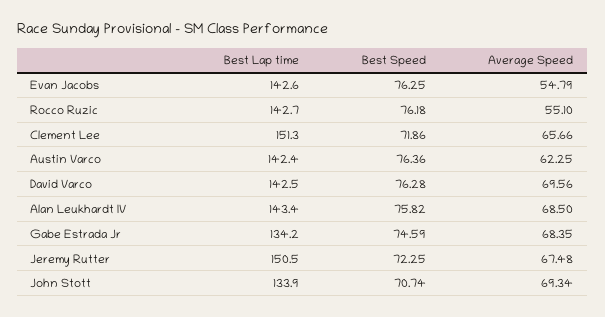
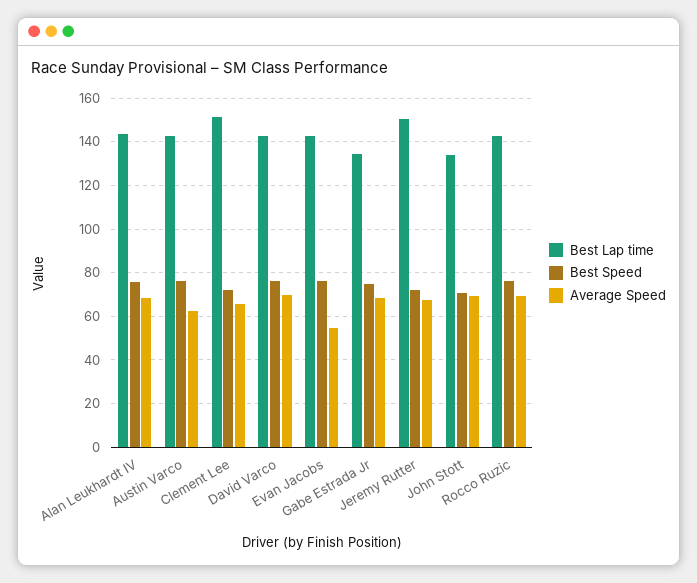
  {
    "Best Lap time": {
      "Evan Jacobs": 142.6,
      "Rocco Ruzic": 142.7,
      "Clement Lee": 151.3,
      "Austin Varco": 142.4,
      "David Varco": 142.5,
      "Alan Leukhardt IV": 143.4,
      "Gabe Estrada Jr": 134.2,
      "Jeremy Rutter": 150.5,
      "John Stott": 133.9
    },
    "Best Speed": {
      "Evan Jacobs": 76.25,
      "Rocco Ruzic": 76.18,
      "Clement Lee": 71.86,
      "Austin Varco": 76.36,
      "David Varco": 76.28,
      "Alan Leukhardt IV": 75.82,
      "Gabe Estrada Jr": 74.59,
      "Jeremy Rutter": 72.25,
      "John Stott": 70.74
    },
    "Average Speed": {
      "Evan Jacobs": 54.79,
-     "Rocco Ruzic": 55.1,
+     "Rocco Ruzic": 70,
      "Clement Lee": 65.66,
      "Austin Varco": 62.25,
      "David Varco": 69.56,
      "Alan Leukhardt IV": 68.5,
      "Gabe Estrada Jr": 68.35,
      "Jeremy Rutter": 67.48,
      "John Stott": 69.34
    }
  }

